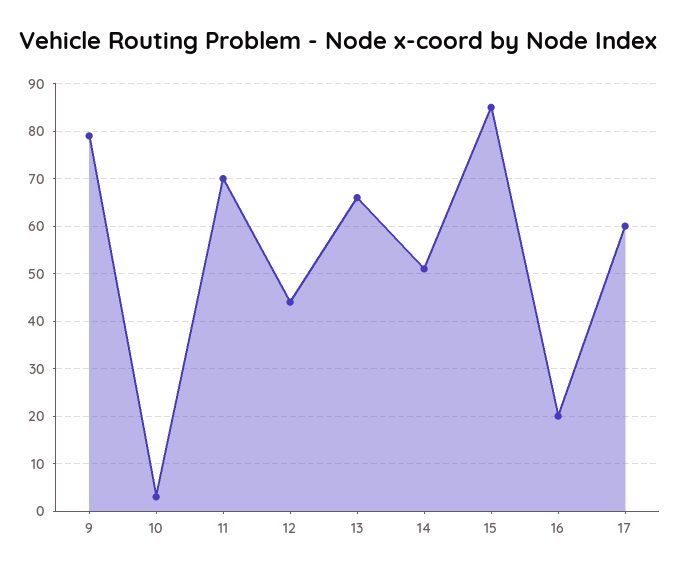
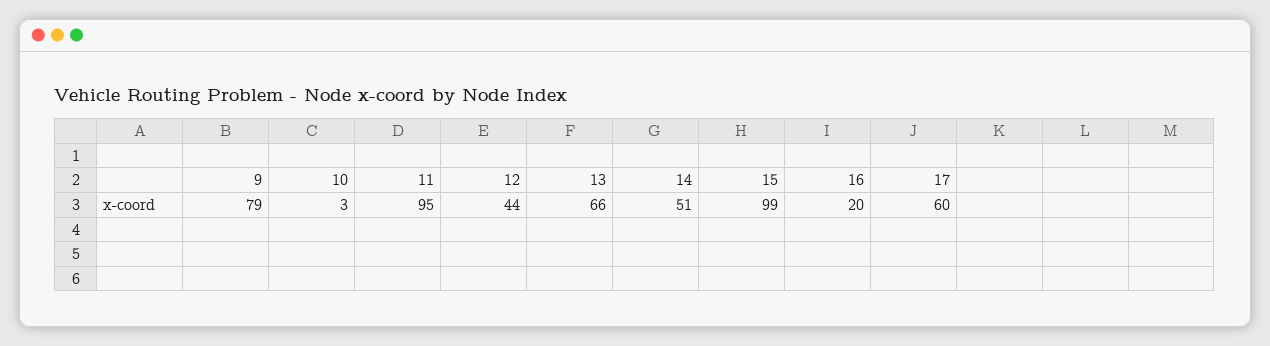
  {
    "9": 79,
    "10": 3,
-   "11": 70,
+   "11": 95,
    "12": 44,
    "13": 66,
    "14": 51,
-   "15": 85,
+   "15": 99,
    "16": 20,
    "17": 60
  }

